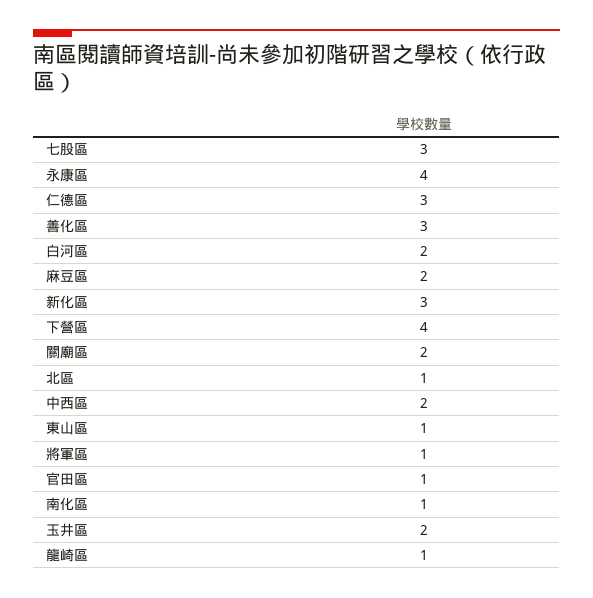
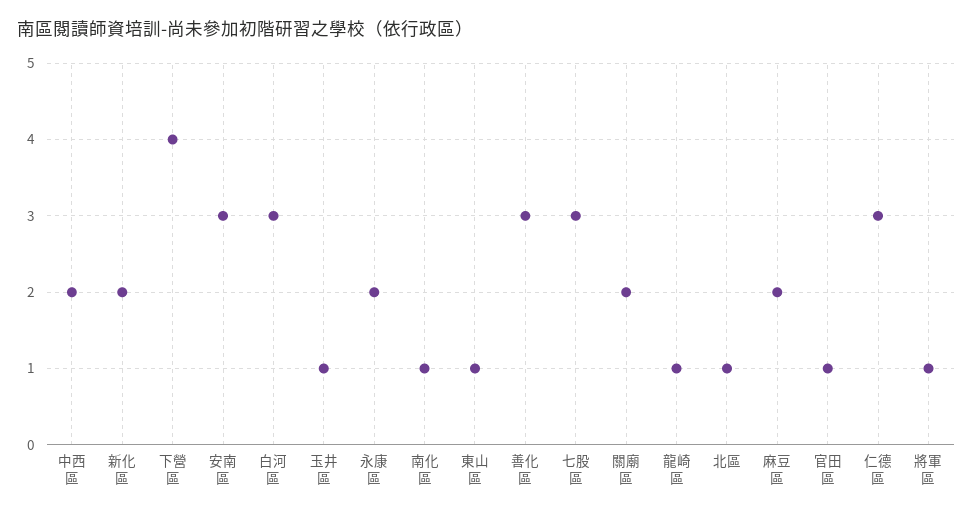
  {
    "七股區": 3,
-   "永康區": 4,
+   "永康區": 2,
    "仁德區": 3,
    "善化區": 3,
-   "白河區": 2,
+   "白河區": 3,
    "麻豆區": 2,
-   "新化區": 3,
+   "新化區": 2,
    "下營區": 4,
    "關廟區": 2,
    "北區": 1,
    "中西區": 2,
    "東山區": 1,
    "將軍區": 1,
    "官田區": 1,
    "南化區": 1,
-   "玉井區": 2,
+   "玉井區": 1,
-   "龍崎區": 1
+   "龍崎區": 1,
+   "安南區": 3
  }

